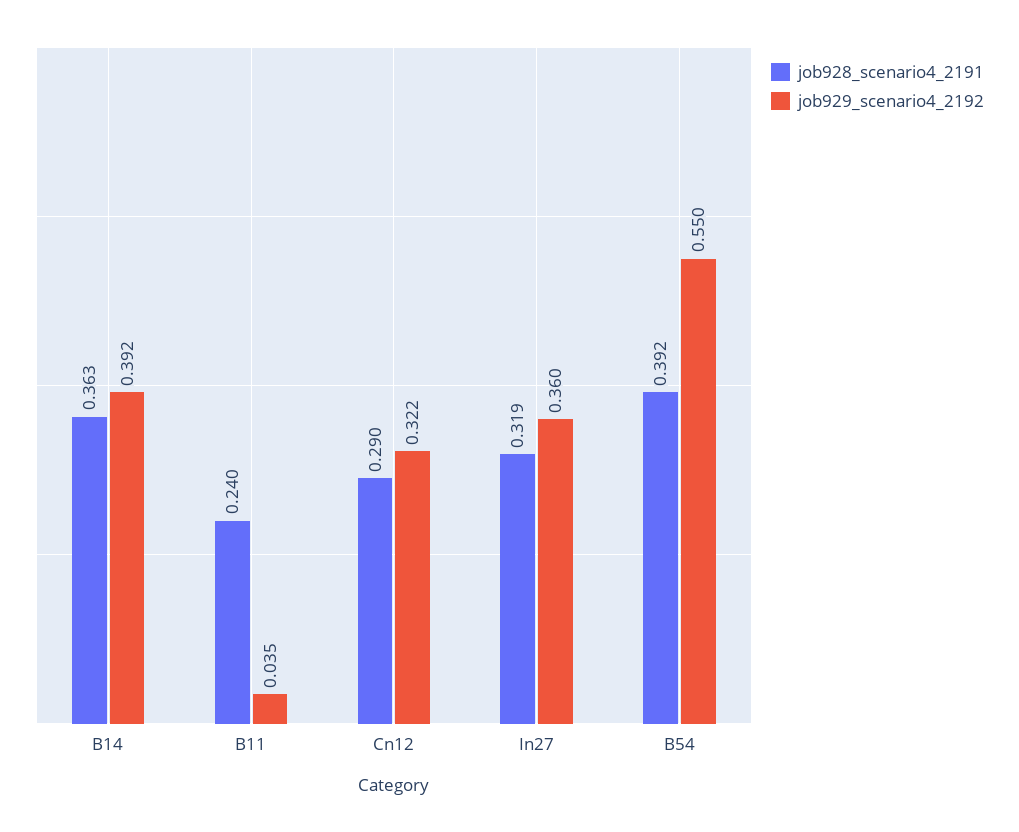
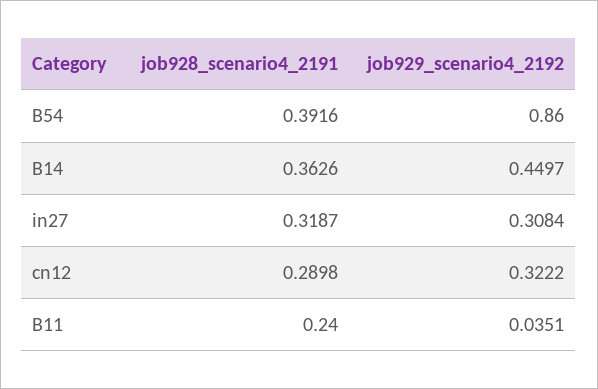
  {
    "job928_scenario4_2191": {
      "B14": 0.3626,
      "B11": 0.24,
      "Cn12": 0.2898,
      "In27": 0.3187,
      "B54": 0.3916
    },
    "job929_scenario4_2192": {
-     "B14": 0.392,
+     "B14": 0.4497,
      "B11": 0.0351,
      "Cn12": 0.3222,
-     "In27": 0.36,
+     "In27": 0.3084,
-     "B54": 0.55
+     "B54": 0.86
    }
  }

